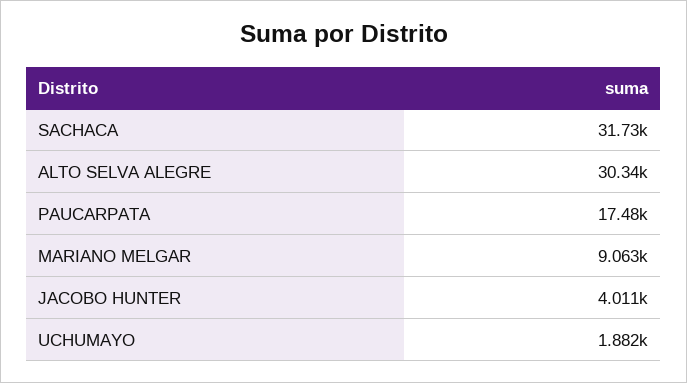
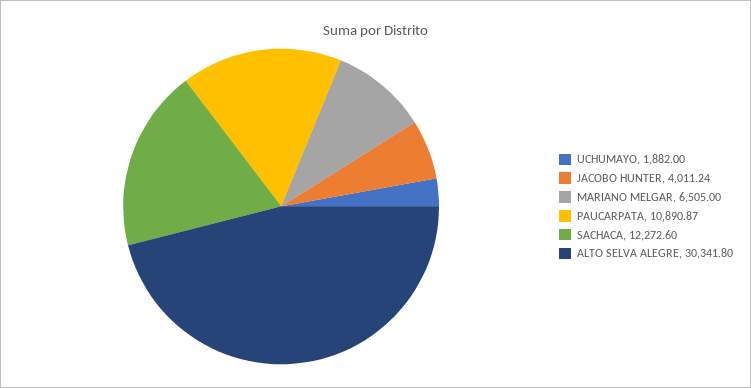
  {
-   "SACHACA": 31730,
+   "SACHACA": 12272.6,
    "ALTO SELVA ALEGRE": 30341.8,
-   "PAUCARPATA": 17480,
+   "PAUCARPATA": 10890.87,
-   "MARIANO MELGAR": 9063,
+   "MARIANO MELGAR": 6505,
    "JACOBO HUNTER": 4011.24,
    "UCHUMAYO": 1882
  }

